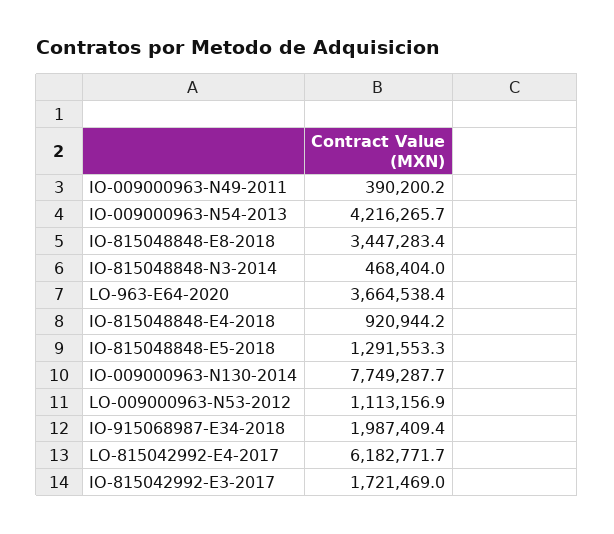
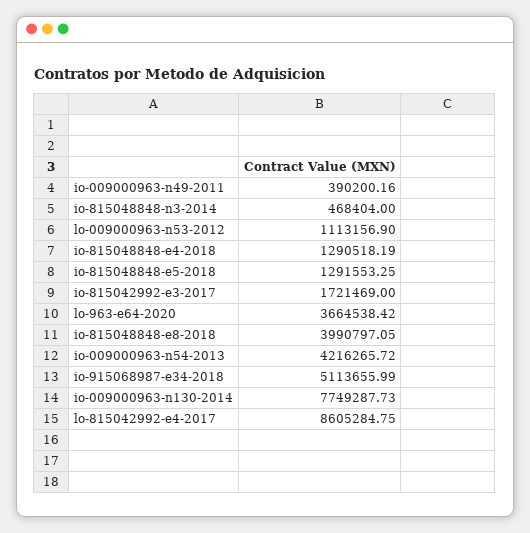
  {
    "IO-009000963-N49-2011": 390200.16,
    "IO-009000963-N54-2013": 4216265.72,
-   "IO-815048848-E8-2018": 3447283.4,
+   "IO-815048848-E8-2018": 3990797.05,
    "IO-815048848-N3-2014": 468404,
    "LO-963-E64-2020": 3664538.42,
-   "IO-815048848-E4-2018": 920944.2,
+   "IO-815048848-E4-2018": 1290518.19,
    "IO-815048848-E5-2018": 1291553.25,
    "IO-009000963-N130-2014": 7749287.73,
    "LO-009000963-N53-2012": 1113156.9,
-   "IO-915068987-E34-2018": 1987409.4,
+   "IO-915068987-E34-2018": 5113655.99,
-   "LO-815042992-E4-2017": 6182771.7,
+   "LO-815042992-E4-2017": 8605284.75,
    "IO-815042992-E3-2017": 1721469
  }

